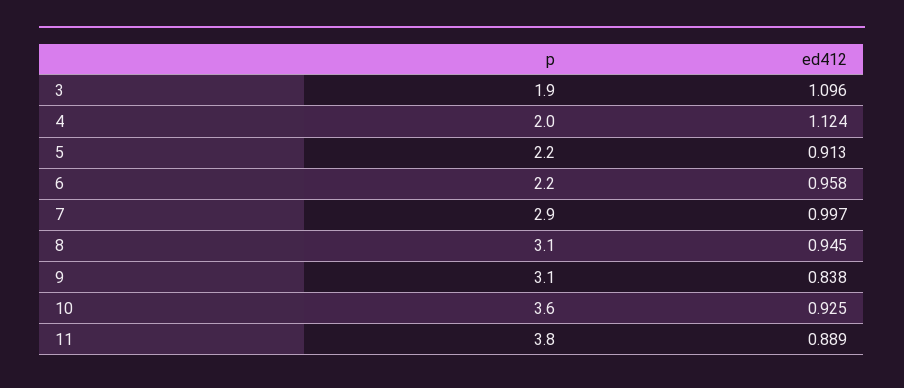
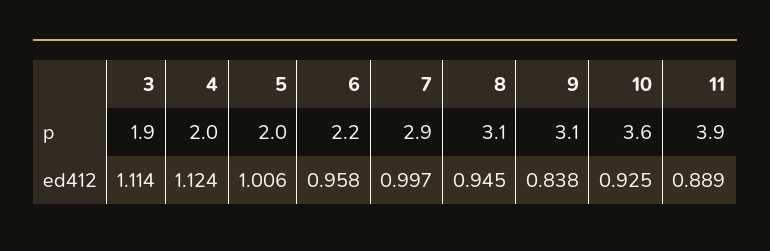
  {
    "p": {
      "3": 1.9,
      "4": 2,
-     "5": 2.2,
+     "5": 2,
      "6": 2.2,
      "7": 2.9,
      "8": 3.1,
      "9": 3.1,
      "10": 3.6,
-     "11": 3.8
+     "11": 3.9
    },
    "ed412": {
-     "3": 1.096,
+     "3": 1.114,
      "4": 1.124,
-     "5": 0.913,
+     "5": 1.006,
      "6": 0.958,
      "7": 0.997,
      "8": 0.945,
      "9": 0.838,
      "10": 0.925,
      "11": 0.889
    }
  }

